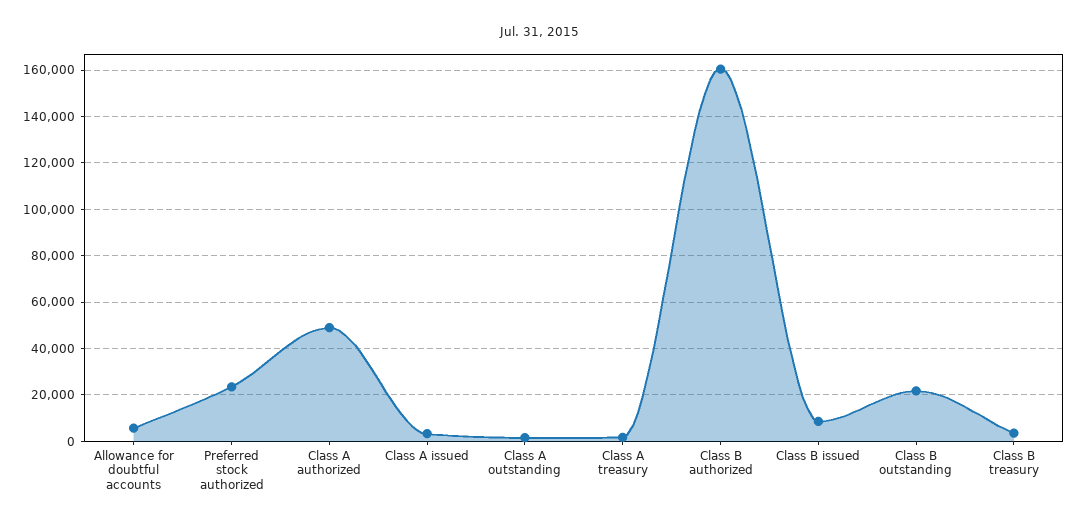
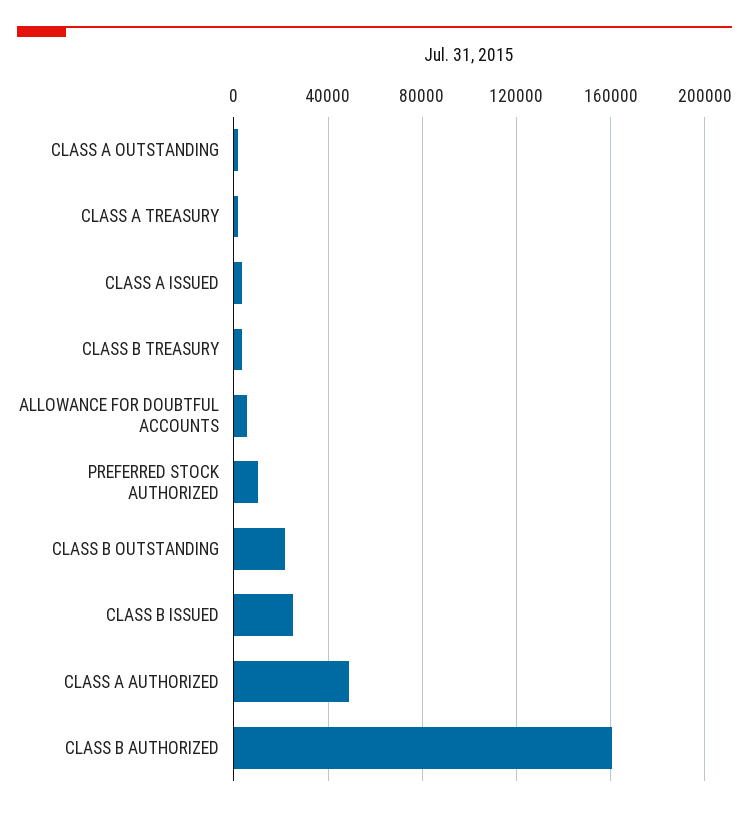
  {
    "Allowance for doubtful accounts": 5000,
-   "Preferred stock authorized": 25000,
+   "Preferred stock authorized": 10000,
    "Class A authorized": 50000,
    "Class A issued": 5000,
    "Class A outstanding": 0,
    "Class A treasury": 0,
    "Class B authorized": 160000,
-   "Class B issued": 10000,
+   "Class B issued": 25000,
    "Class B outstanding": 20000,
    "Class B treasury": 5000
  }

